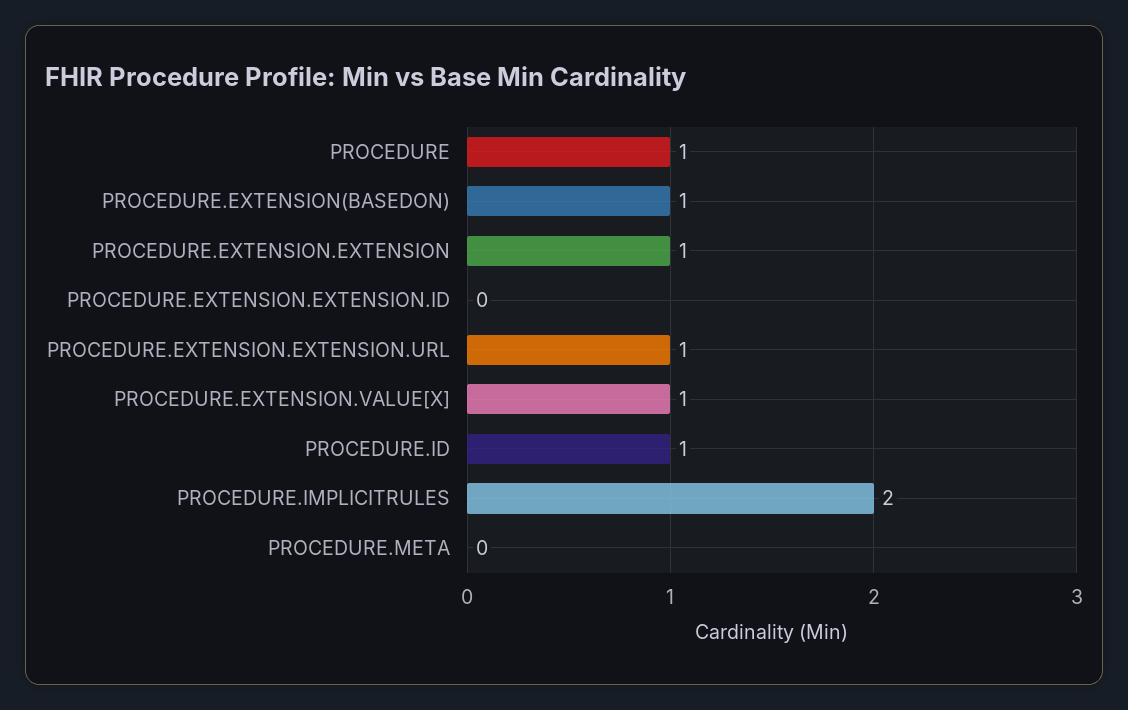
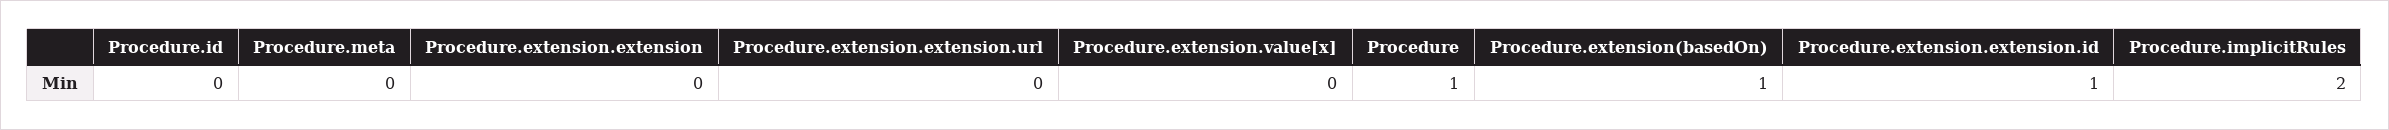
  {
    "PROCEDURE": 1,
    "PROCEDURE.EXTENSION(BASEDON)": 1,
-   "PROCEDURE.EXTENSION.EXTENSION": 1,
+   "PROCEDURE.EXTENSION.EXTENSION": 0,
-   "PROCEDURE.EXTENSION.EXTENSION.ID": 0,
+   "PROCEDURE.EXTENSION.EXTENSION.ID": 1,
-   "PROCEDURE.EXTENSION.EXTENSION.URL": 1,
+   "PROCEDURE.EXTENSION.EXTENSION.URL": 0,
-   "PROCEDURE.EXTENSION.VALUE[X]": 1,
+   "PROCEDURE.EXTENSION.VALUE[X]": 0,
-   "PROCEDURE.ID": 1,
+   "PROCEDURE.ID": 0,
    "PROCEDURE.IMPLICITRULES": 2,
    "PROCEDURE.META": 0
  }

